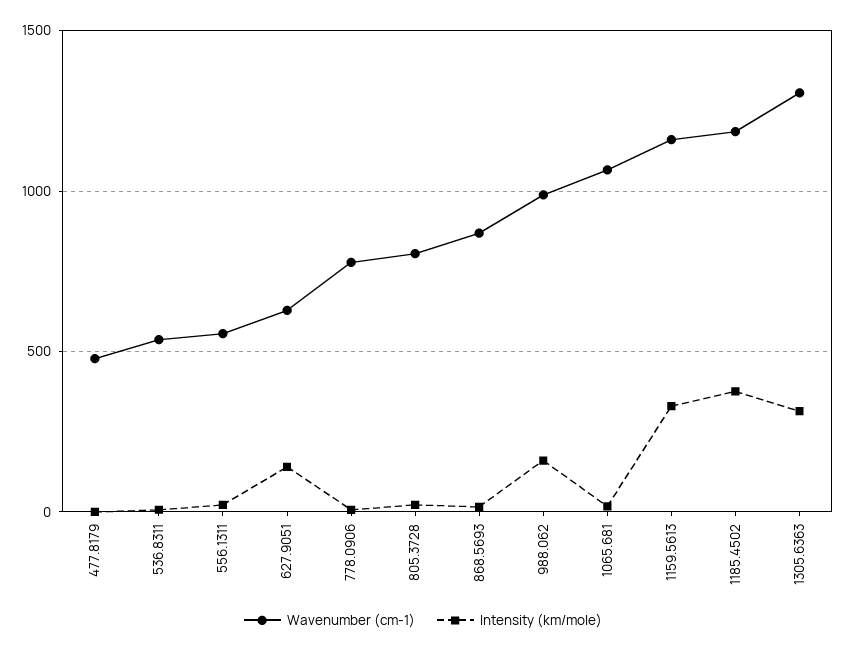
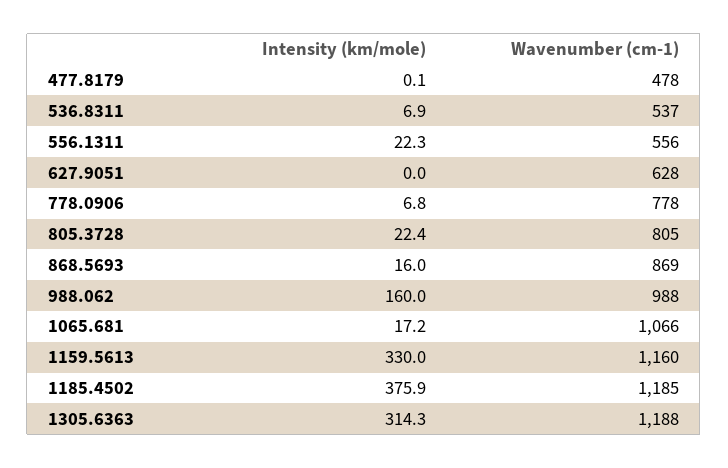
  {
    "Wavenumber (cm-1)": {
      "477.8179": 478,
      "536.8311": 537,
      "556.1311": 556,
      "627.9051": 628,
      "778.0906": 778,
      "805.3728": 805,
      "868.5693": 869,
      "988.062": 988,
      "1065.681": 1066,
      "1159.5613": 1160,
      "1185.4502": 1185,
-     "1305.6363": 1300
+     "1305.6363": 1188
    },
    "Intensity (km/mole)": {
      "477.8179": 0.1,
      "536.8311": 6.9,
      "556.1311": 22.3,
-     "627.9051": 150,
+     "627.9051": 0,
      "778.0906": 6.8,
      "805.3728": 22.4,
      "868.5693": 16,
      "988.062": 160,
      "1065.681": 17.2,
      "1159.5613": 330,
      "1185.4502": 375.9,
      "1305.6363": 314.3
    }
  }

